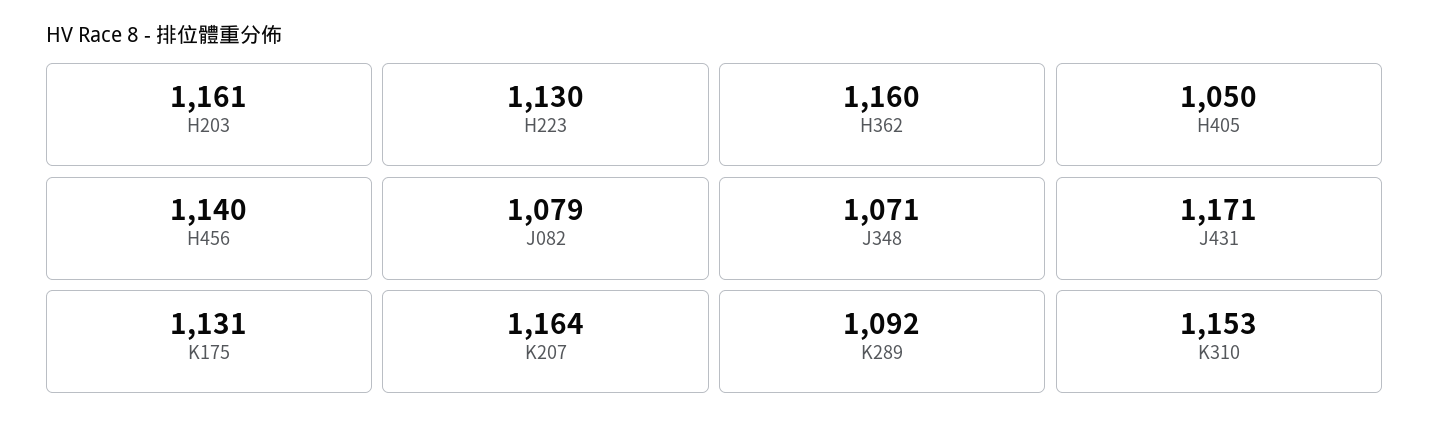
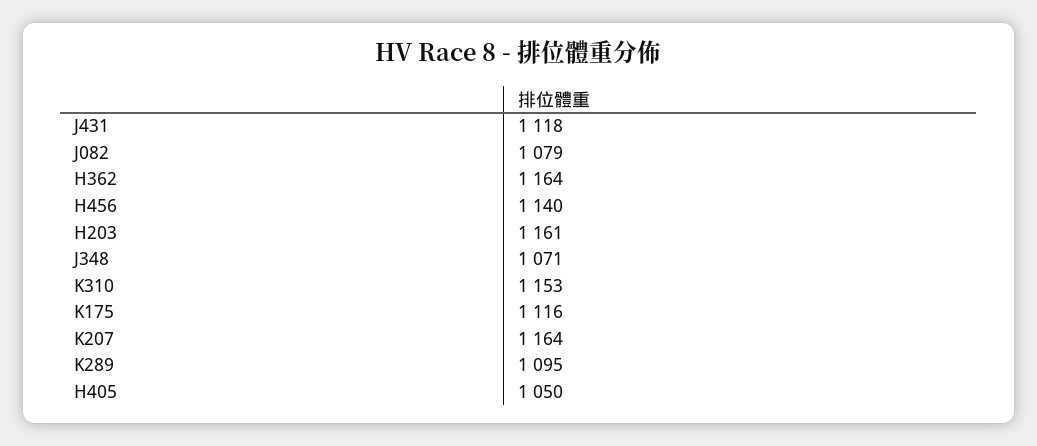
  {
    "H203": 1161,
-   "H223": 1130,
-   "H362": 1160,
+   "H362": 1164,
    "H405": 1050,
    "H456": 1140,
    "J082": 1079,
    "J348": 1071,
-   "J431": 1171,
+   "J431": 1118,
-   "K175": 1131,
+   "K175": 1116,
    "K207": 1164,
-   "K289": 1092,
+   "K289": 1095,
    "K310": 1153
  }

